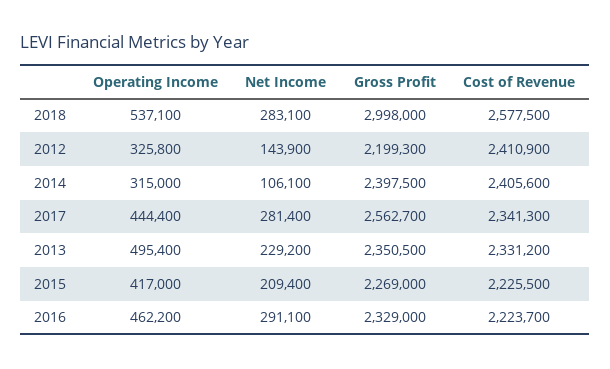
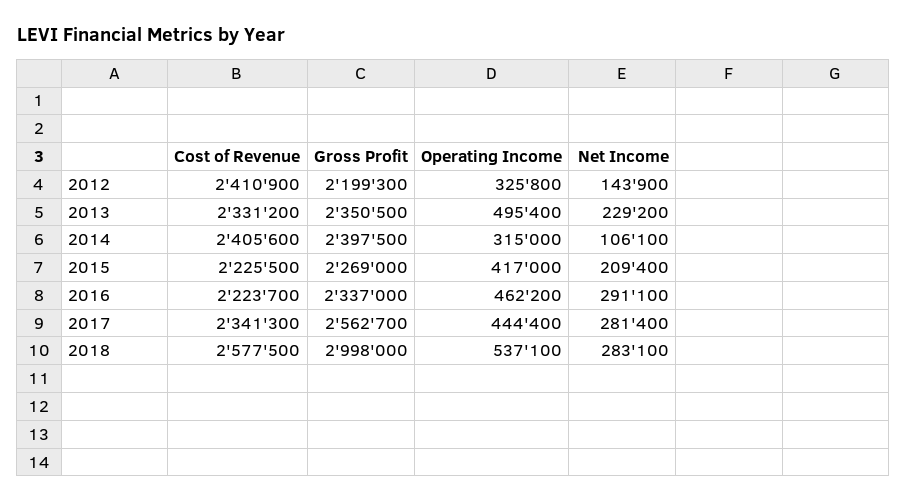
  {
    "Operating Income": {
      "2018": 537100,
      "2012": 325800,
      "2014": 315000,
      "2017": 444400,
      "2013": 495400,
      "2015": 417000,
      "2016": 462200
    },
    "Net Income": {
      "2018": 283100,
      "2012": 143900,
      "2014": 106100,
      "2017": 281400,
      "2013": 229200,
      "2015": 209400,
      "2016": 291100
    },
    "Gross Profit": {
      "2018": 2998000,
      "2012": 2199300,
      "2014": 2397500,
      "2017": 2562700,
      "2013": 2350500,
      "2015": 2269000,
-     "2016": 2329000
+     "2016": 2337000
    },
    "Cost of Revenue": {
      "2018": 2577500,
      "2012": 2410900,
      "2014": 2405600,
      "2017": 2341300,
      "2013": 2331200,
      "2015": 2225500,
      "2016": 2223700
    }
  }

